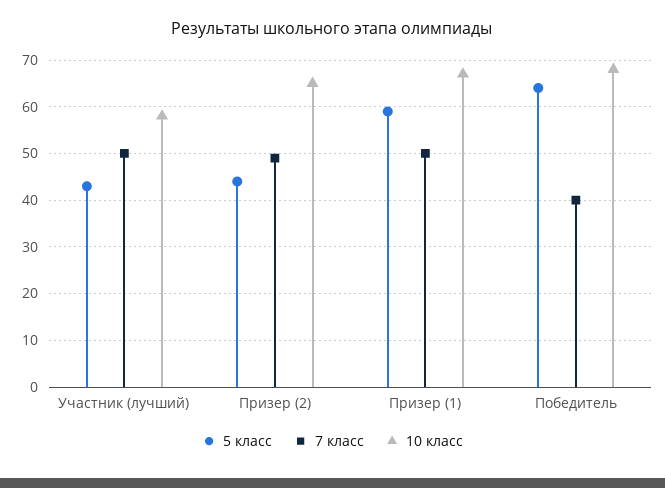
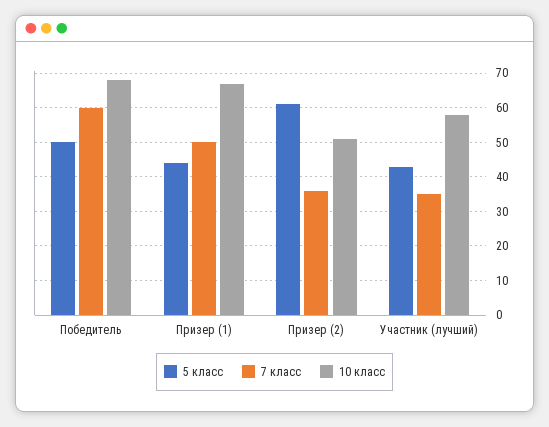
  {
    "5 класс": {
      "Участник (лучший)": 45,
-     "Призер (2)": 45,
+     "Призер (2)": 60,
-     "Призер (1)": 60,
+     "Призер (1)": 45,
-     "Победитель": 65
+     "Победитель": 50
    },
    "7 класс": {
-     "Участник (лучший)": 50,
+     "Участник (лучший)": 35,
-     "Призер (2)": 50,
+     "Призер (2)": 35,
      "Призер (1)": 50,
-     "Победитель": 40
+     "Победитель": 60
    },
    "10 класс": {
      "Участник (лучший)": 60,
-     "Призер (2)": 65,
+     "Призер (2)": 50,
      "Призер (1)": 65,
      "Победитель": 70
    }
  }

